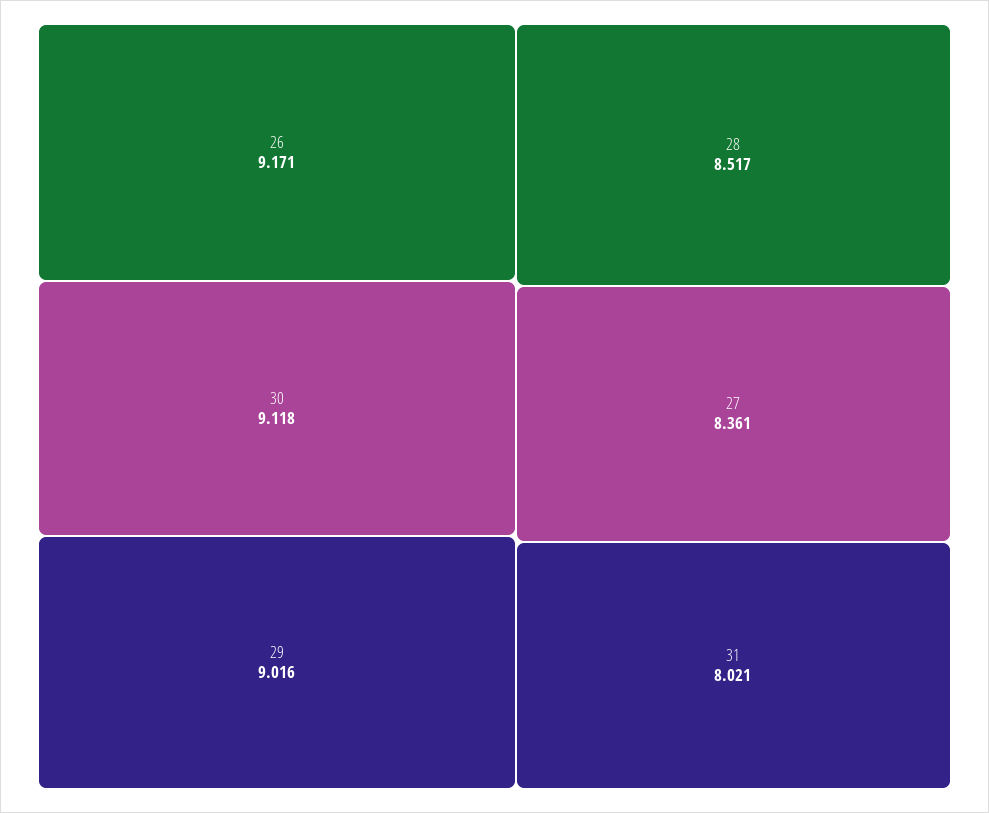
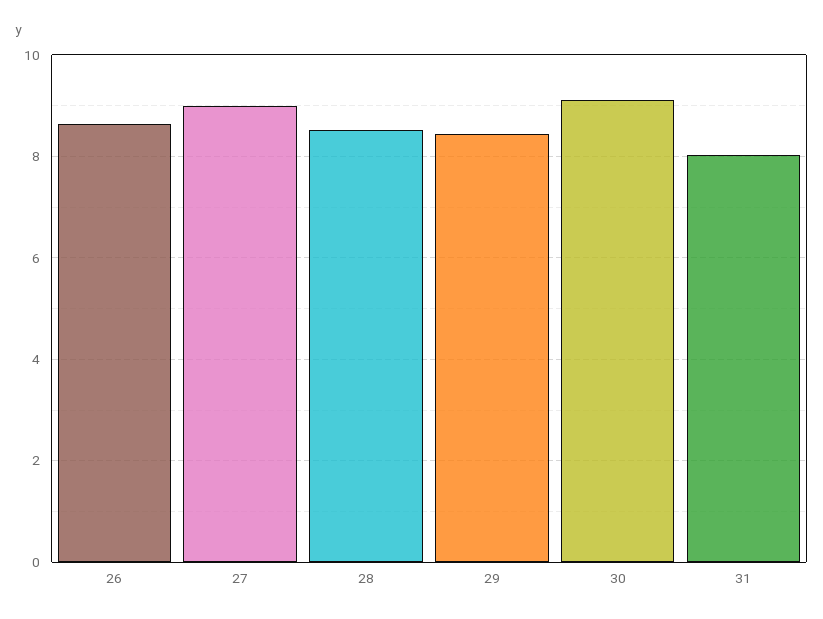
  {
-   "26": 9.171,
+   "26": 8.6,
    "30": 9.118,
-   "29": 9.016,
+   "29": 8.4,
    "28": 8.517,
-   "27": 8.361,
+   "27": 9,
    "31": 8.021
  }

